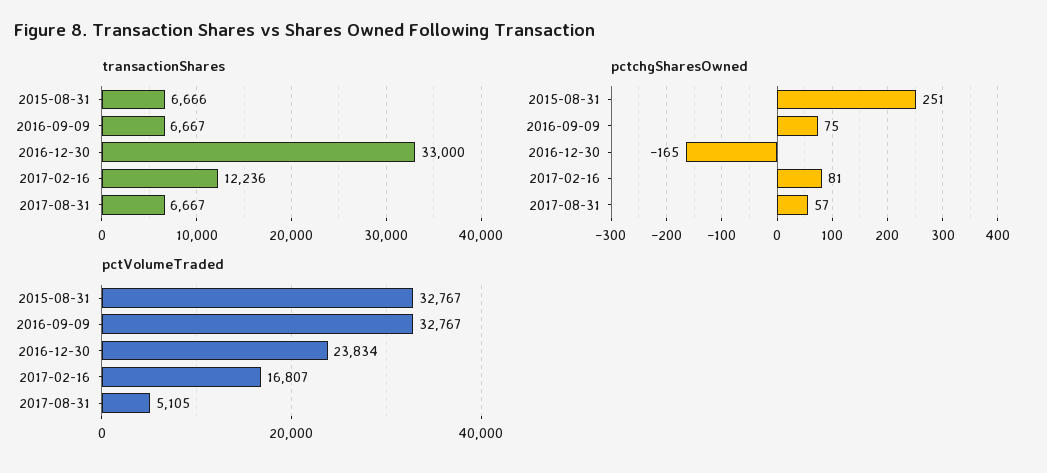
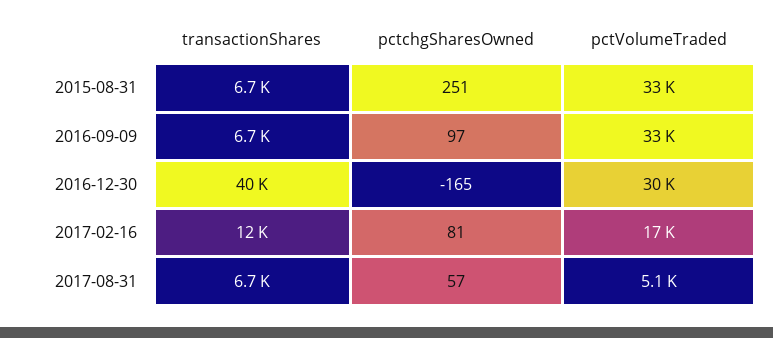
  {
    "transactionShares": {
      "2015-08-31": 6666,
      "2016-09-09": 6667,
-     "2016-12-30": 33000,
+     "2016-12-30": 40000,
      "2017-02-16": 12236,
      "2017-08-31": 6667
    },
    "pctchgSharesOwned": {
      "2015-08-31": 251,
-     "2016-09-09": 75,
+     "2016-09-09": 97,
      "2016-12-30": -165,
      "2017-02-16": 81,
      "2017-08-31": 57
    },
    "pctVolumeTraded": {
      "2015-08-31": 32767,
      "2016-09-09": 32767,
-     "2016-12-30": 23834,
+     "2016-12-30": 30000,
      "2017-02-16": 16807,
      "2017-08-31": 5105
    }
  }

